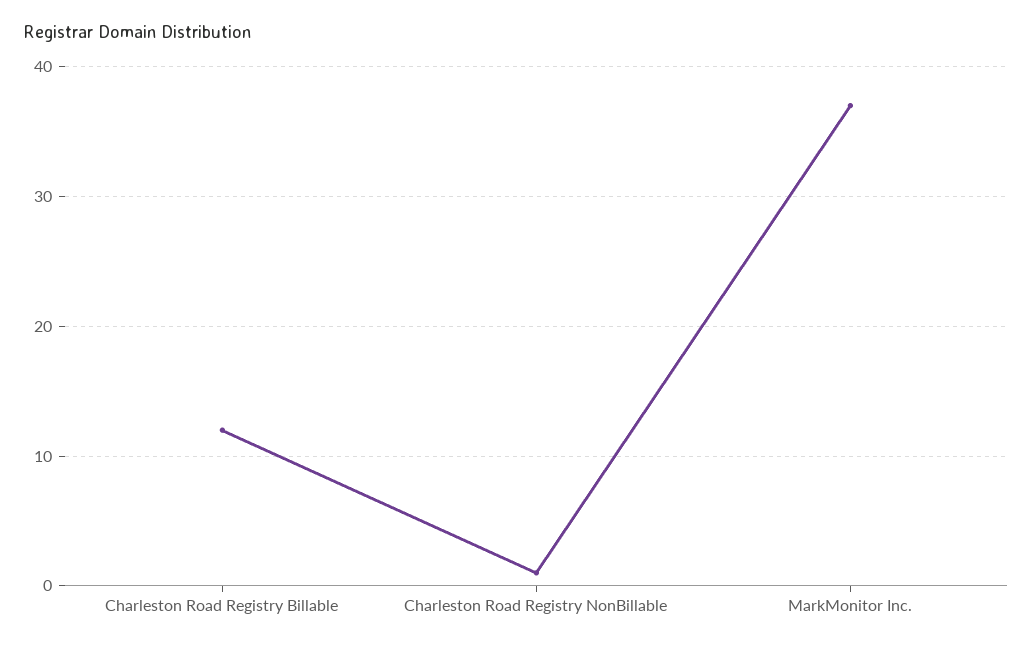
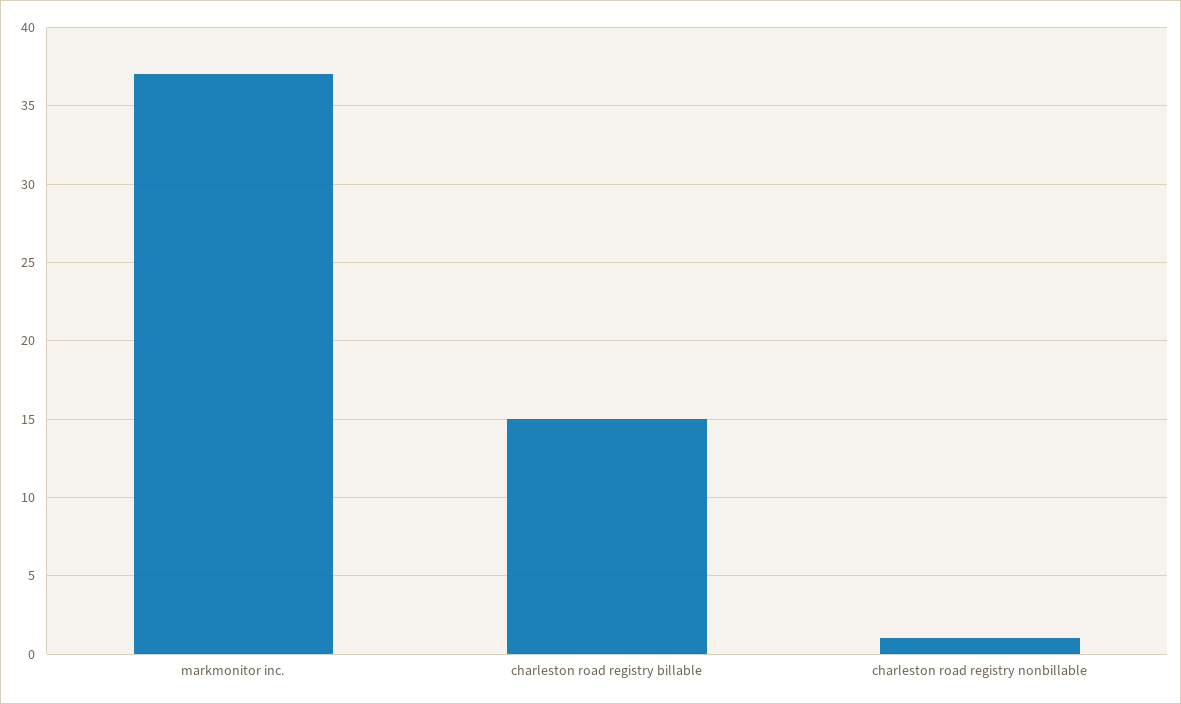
  {
-   "Charleston Road Registry Billable": 12,
+   "Charleston Road Registry Billable": 15,
    "Charleston Road Registry NonBillable": 1,
    "MarkMonitor Inc.": 37
  }

